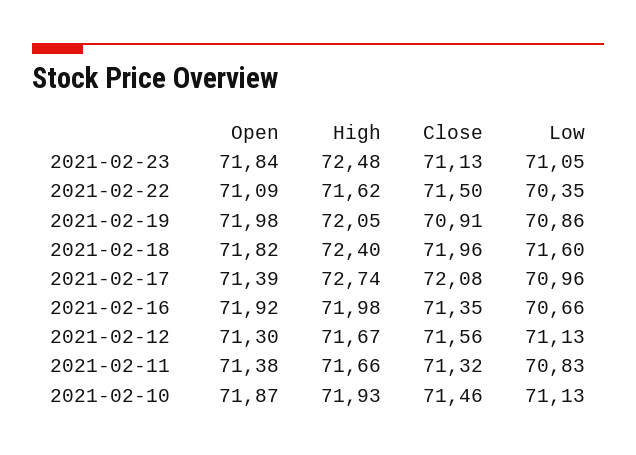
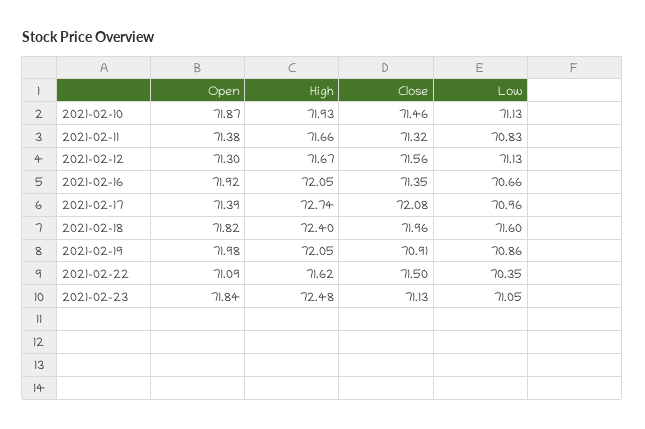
  {
    "Open": {
      "2021-02-23": 71.84,
      "2021-02-22": 71.09,
      "2021-02-19": 71.98,
      "2021-02-18": 71.82,
      "2021-02-17": 71.39,
      "2021-02-16": 71.92,
      "2021-02-12": 71.3,
      "2021-02-11": 71.38,
      "2021-02-10": 71.87
    },
    "High": {
      "2021-02-23": 72.48,
      "2021-02-22": 71.62,
      "2021-02-19": 72.05,
      "2021-02-18": 72.4,
      "2021-02-17": 72.74,
-     "2021-02-16": 71.98,
+     "2021-02-16": 72.05,
      "2021-02-12": 71.67,
      "2021-02-11": 71.66,
      "2021-02-10": 71.93
    },
    "Close": {
      "2021-02-23": 71.13,
      "2021-02-22": 71.5,
      "2021-02-19": 70.91,
      "2021-02-18": 71.96,
      "2021-02-17": 72.08,
      "2021-02-16": 71.35,
      "2021-02-12": 71.56,
      "2021-02-11": 71.32,
      "2021-02-10": 71.46
    },
    "Low": {
      "2021-02-23": 71.05,
      "2021-02-22": 70.35,
      "2021-02-19": 70.86,
      "2021-02-18": 71.6,
      "2021-02-17": 70.96,
      "2021-02-16": 70.66,
      "2021-02-12": 71.13,
      "2021-02-11": 70.83,
      "2021-02-10": 71.13
    }
  }

